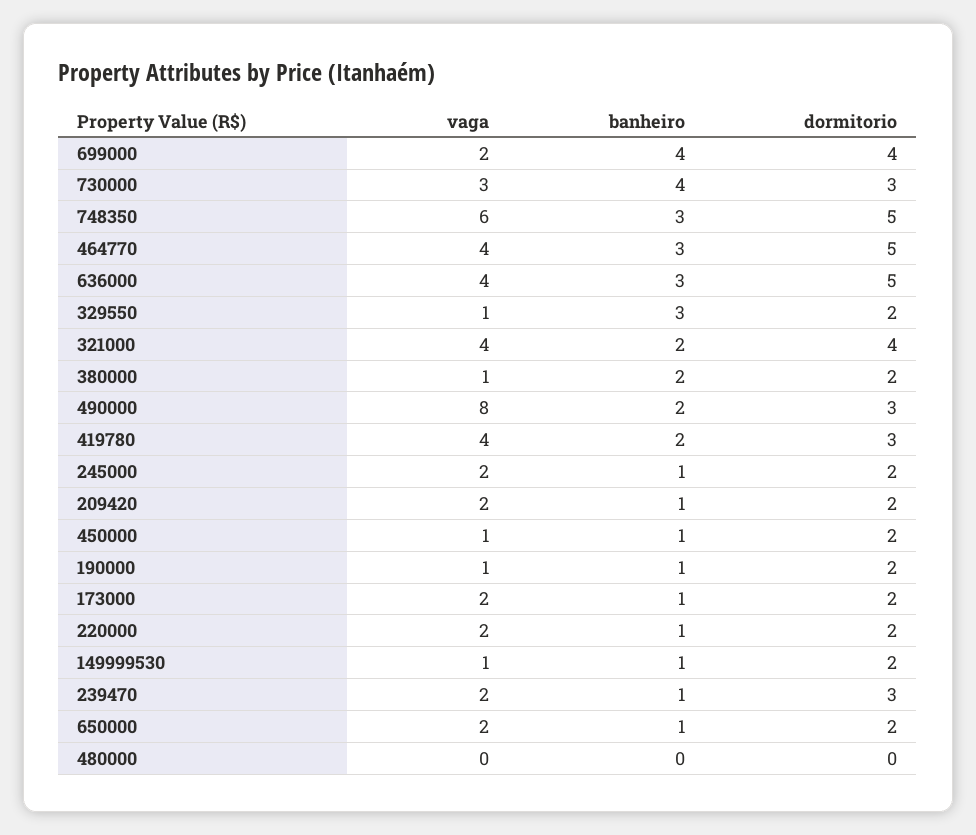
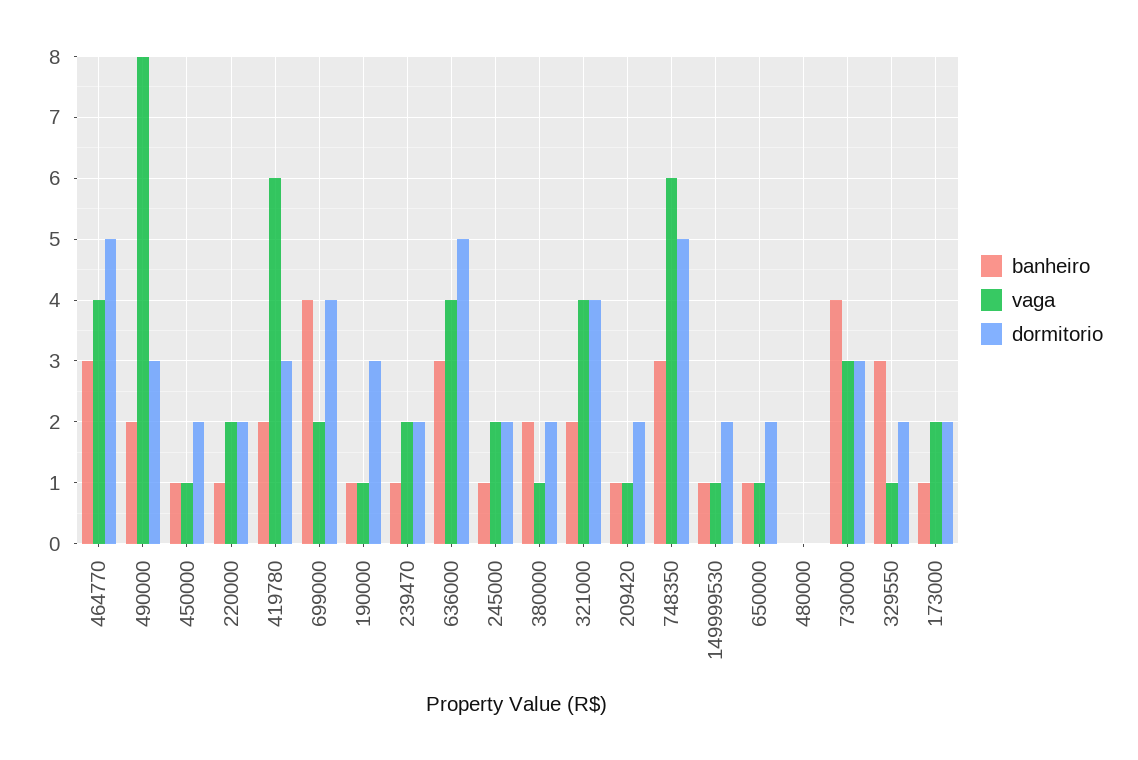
  {
    "vaga": {
      "699000": 2,
      "730000": 3,
      "748350": 6,
      "464770": 4,
      "636000": 4,
      "329550": 1,
      "321000": 4,
      "380000": 1,
      "490000": 8,
-     "419780": 4,
+     "419780": 6,
      "245000": 2,
-     "209420": 2,
+     "209420": 1,
      "450000": 1,
      "190000": 1,
      "173000": 2,
      "220000": 2,
      "149999530": 1,
      "239470": 2,
-     "650000": 2,
+     "650000": 1,
      "480000": 0
    },
    "banheiro": {
      "699000": 4,
      "730000": 4,
      "748350": 3,
      "464770": 3,
      "636000": 3,
      "329550": 3,
      "321000": 2,
      "380000": 2,
      "490000": 2,
      "419780": 2,
      "245000": 1,
      "209420": 1,
      "450000": 1,
      "190000": 1,
      "173000": 1,
      "220000": 1,
      "149999530": 1,
      "239470": 1,
      "650000": 1,
      "480000": 0
    },
    "dormitorio": {
      "699000": 4,
      "730000": 3,
      "748350": 5,
      "464770": 5,
      "636000": 5,
      "329550": 2,
      "321000": 4,
      "380000": 2,
      "490000": 3,
      "419780": 3,
      "245000": 2,
      "209420": 2,
      "450000": 2,
-     "190000": 2,
+     "190000": 3,
      "173000": 2,
      "220000": 2,
      "149999530": 2,
-     "239470": 3,
+     "239470": 2,
      "650000": 2,
      "480000": 0
    }
  }

